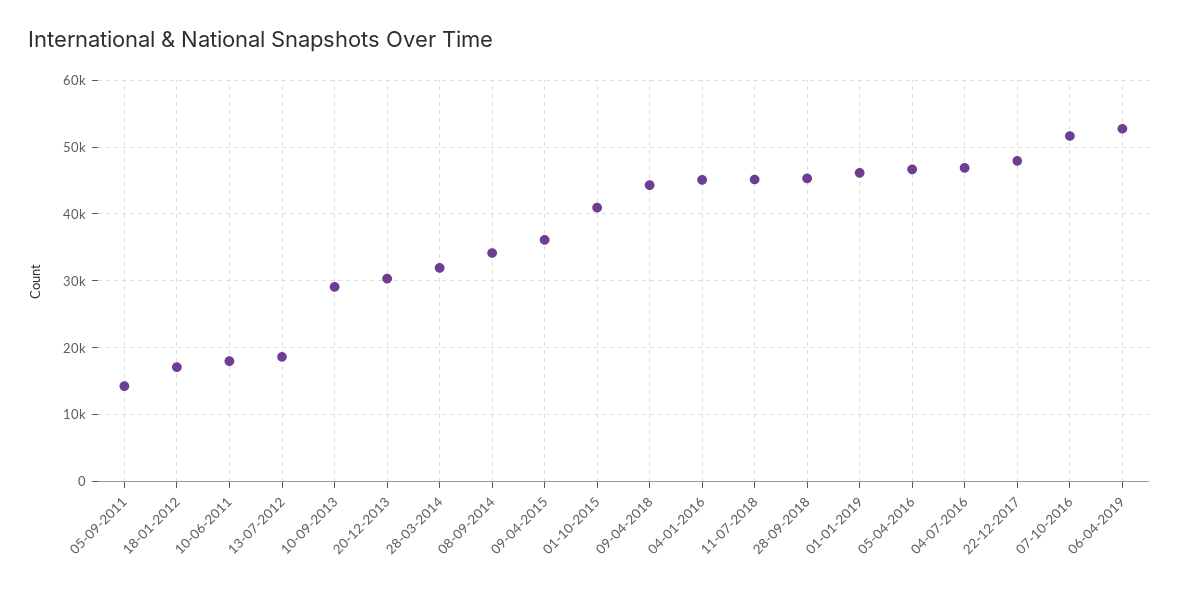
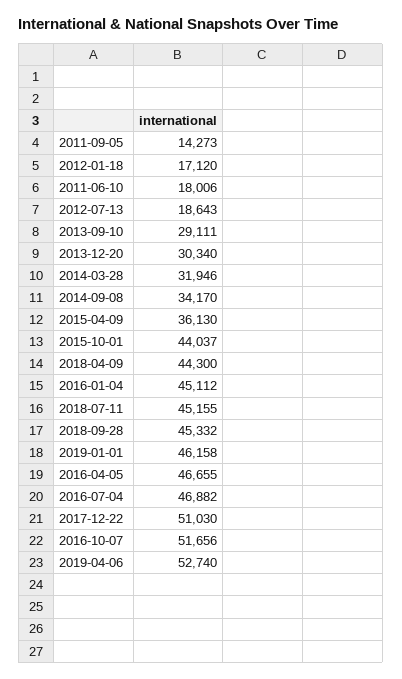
  {
    "05-09-2011": 14273,
    "18-01-2012": 17120,
    "10-06-2011": 18006,
    "13-07-2012": 18643,
    "10-09-2013": 29111,
    "20-12-2013": 30340,
    "28-03-2014": 31946,
    "08-09-2014": 34170,
    "09-04-2015": 36130,
-   "01-10-2015": 41000,
+   "01-10-2015": 44037,
    "09-04-2018": 44300,
    "04-01-2016": 45112,
    "11-07-2018": 45155,
    "28-09-2018": 45332,
    "01-01-2019": 46158,
    "05-04-2016": 46655,
    "04-07-2016": 46882,
-   "22-12-2017": 48000,
+   "22-12-2017": 51030,
    "07-10-2016": 51656,
    "06-04-2019": 52740
  }

